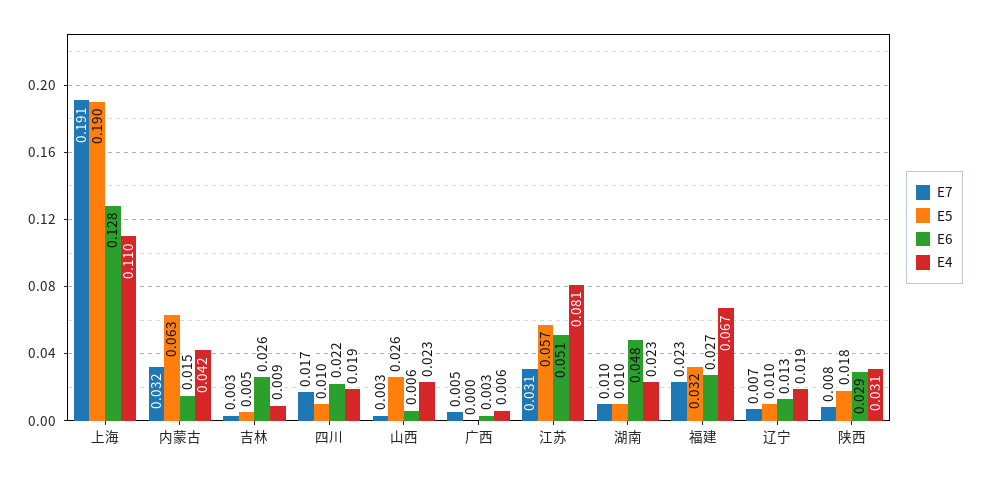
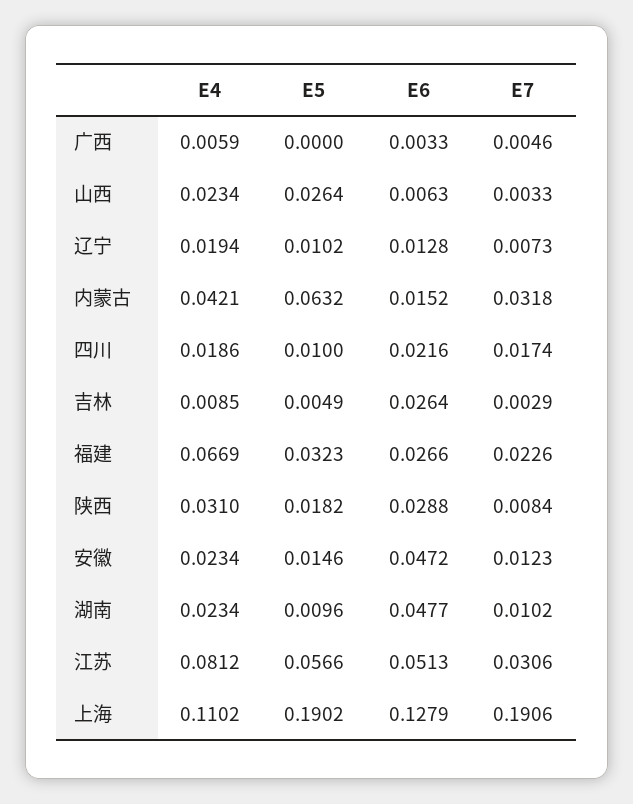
  {
    "E7": {
      "上海": 0.1906,
      "内蒙古": 0.0318,
      "吉林": 0.0029,
      "四川": 0.0174,
      "山西": 0.0033,
      "广西": 0.0046,
      "江苏": 0.0306,
      "湖南": 0.0102,
      "福建": 0.0226,
      "辽宁": 0.0073,
-     "陕西": 0.0084
+     "陕西": 0.0084,
+     "安徽": 0.0123
    },
    "E5": {
      "上海": 0.1902,
      "内蒙古": 0.0632,
      "吉林": 0.0049,
      "四川": 0.01,
      "山西": 0.0264,
      "广西": 0,
      "江苏": 0.0566,
      "湖南": 0.0096,
      "福建": 0.0323,
      "辽宁": 0.0102,
-     "陕西": 0.0182
+     "陕西": 0.0182,
+     "安徽": 0.0146
    },
    "E6": {
      "上海": 0.1279,
      "内蒙古": 0.0152,
      "吉林": 0.0264,
      "四川": 0.0216,
      "山西": 0.0063,
      "广西": 0.0033,
      "江苏": 0.0513,
      "湖南": 0.0477,
      "福建": 0.0266,
      "辽宁": 0.0128,
-     "陕西": 0.0288
+     "陕西": 0.0288,
+     "安徽": 0.0472
    },
    "E4": {
      "上海": 0.1102,
      "内蒙古": 0.0421,
      "吉林": 0.0085,
      "四川": 0.0186,
      "山西": 0.0234,
      "广西": 0.0059,
      "江苏": 0.0812,
      "湖南": 0.0234,
      "福建": 0.0669,
      "辽宁": 0.0194,
-     "陕西": 0.031
+     "陕西": 0.031,
+     "安徽": 0.0234
    }
  }

